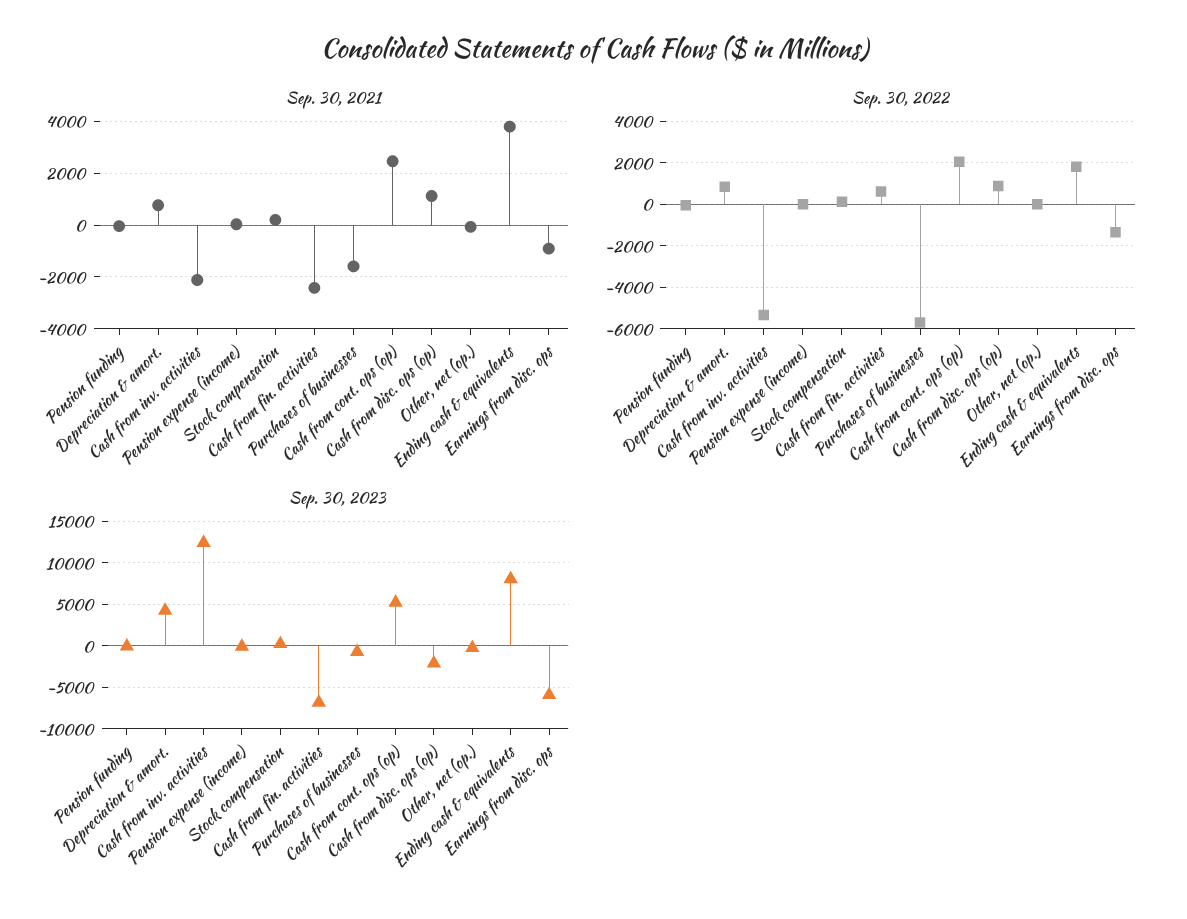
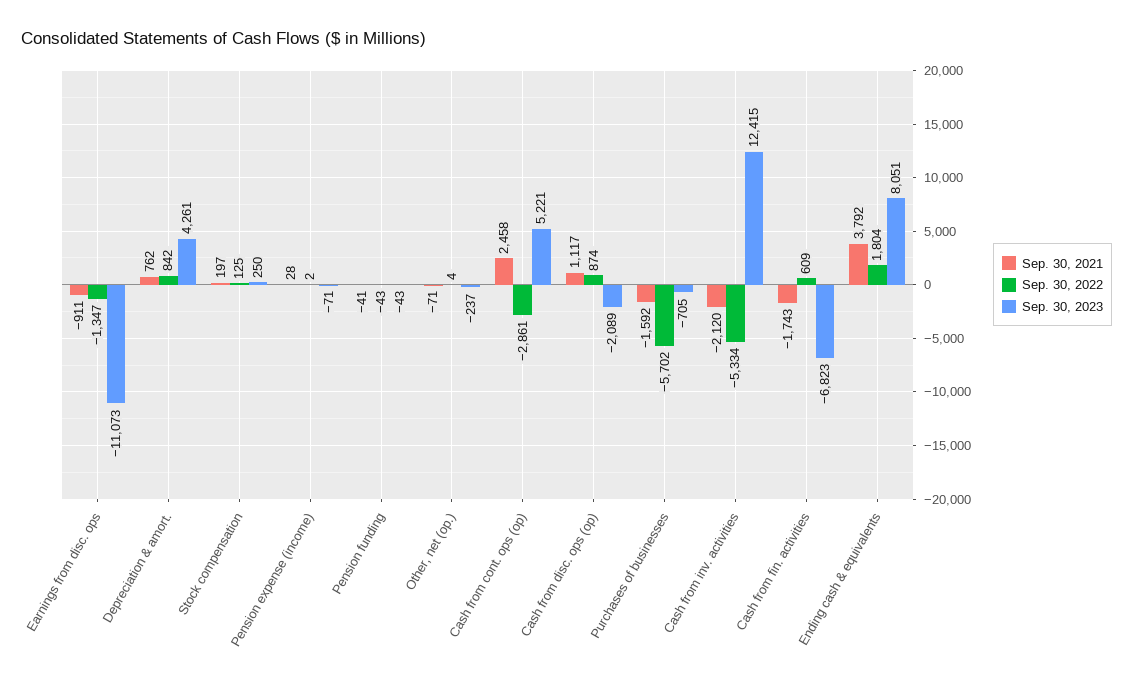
  {
    "Sep. 30, 2021": {
      "Pension funding": -41,
      "Depreciation & amort.": 762,
      "Cash from inv. activities": -2120,
      "Pension expense (income)": 28,
      "Stock compensation": 197,
-     "Cash from fin. activities": -2500,
+     "Cash from fin. activities": -1743,
      "Purchases of businesses": -1592,
      "Cash from cont. ops (op)": 2458,
      "Cash from disc. ops (op)": 1117,
      "Other, net (op.)": -71,
      "Ending cash & equivalents": 3792,
      "Earnings from disc. ops": -911
    },
    "Sep. 30, 2022": {
      "Pension funding": -43,
      "Depreciation & amort.": 842,
      "Cash from inv. activities": -5334,
      "Pension expense (income)": 2,
      "Stock compensation": 125,
      "Cash from fin. activities": 609,
      "Purchases of businesses": -5702,
-     "Cash from cont. ops (op)": 2000,
+     "Cash from cont. ops (op)": -2861,
      "Cash from disc. ops (op)": 874,
      "Other, net (op.)": 4,
      "Ending cash & equivalents": 1804,
      "Earnings from disc. ops": -1347
    },
    "Sep. 30, 2023": {
      "Pension funding": -43,
      "Depreciation & amort.": 4261,
      "Cash from inv. activities": 12415,
      "Pension expense (income)": -71,
      "Stock compensation": 250,
      "Cash from fin. activities": -6823,
      "Purchases of businesses": -705,
      "Cash from cont. ops (op)": 5221,
      "Cash from disc. ops (op)": -2089,
      "Other, net (op.)": -237,
      "Ending cash & equivalents": 8051,
-     "Earnings from disc. ops": -6000
+     "Earnings from disc. ops": -11073
    }
  }

